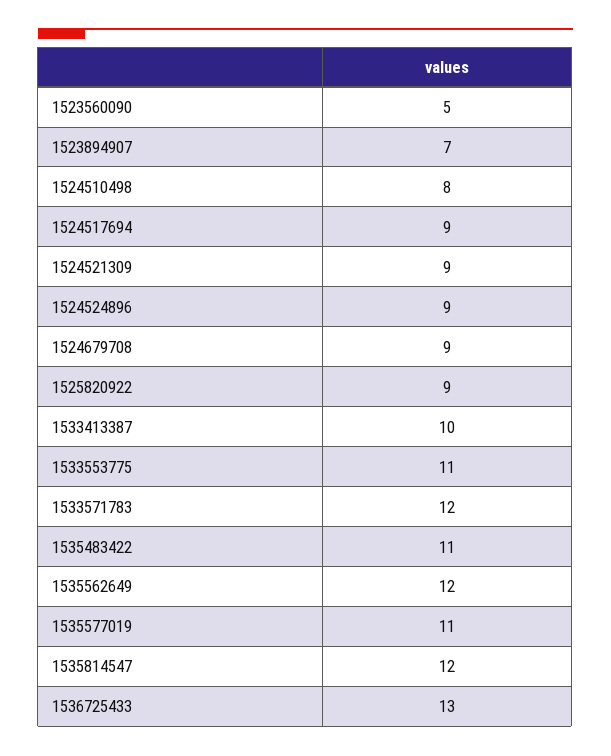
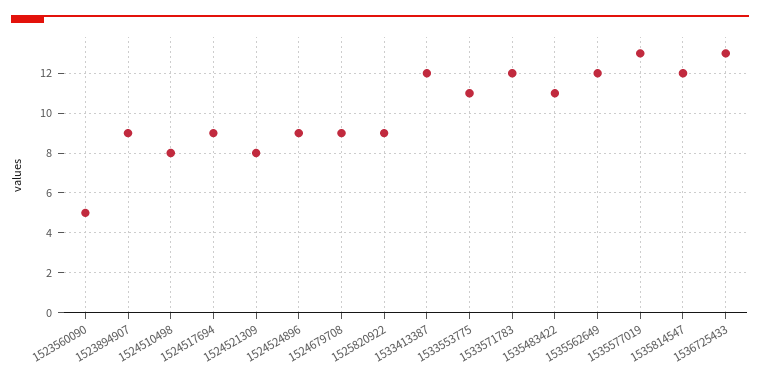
  {
    "1523560090": 5,
-   "1523894907": 7,
+   "1523894907": 9,
    "1524510498": 8,
    "1524517694": 9,
-   "1524521309": 9,
+   "1524521309": 8,
    "1524524896": 9,
    "1524679708": 9,
    "1525820922": 9,
-   "1533413387": 10,
+   "1533413387": 12,
    "1533553775": 11,
    "1533571783": 12,
    "1535483422": 11,
    "1535562649": 12,
-   "1535577019": 11,
+   "1535577019": 13,
    "1535814547": 12,
    "1536725433": 13
  }

